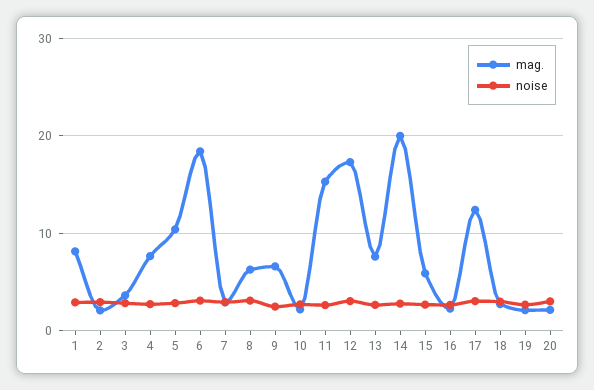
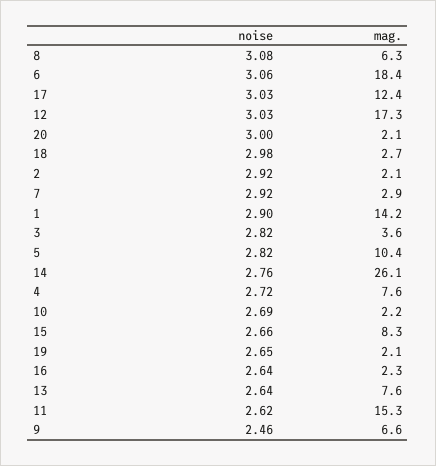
  {
    "mag.": {
-     "1": 8,
+     "1": 14.2,
      "2": 2.1,
      "3": 3.6,
      "4": 7.6,
      "5": 10.4,
      "6": 18.4,
      "7": 2.9,
      "8": 6.3,
      "9": 6.6,
      "10": 2.2,
      "11": 15.3,
      "12": 17.3,
      "13": 7.6,
-     "14": 20,
+     "14": 26.1,
-     "15": 6,
+     "15": 8.3,
      "16": 2.3,
      "17": 12.4,
      "18": 2.7,
      "19": 2.1,
      "20": 2.1
    },
    "noise": {
      "1": 2.9,
      "2": 2.92,
      "3": 2.82,
      "4": 2.72,
      "5": 2.82,
      "6": 3.06,
      "7": 2.92,
      "8": 3.08,
      "9": 2.46,
      "10": 2.69,
      "11": 2.62,
      "12": 3.03,
      "13": 2.64,
      "14": 2.76,
      "15": 2.66,
      "16": 2.64,
      "17": 3.03,
      "18": 2.98,
      "19": 2.65,
      "20": 3
    }
  }

